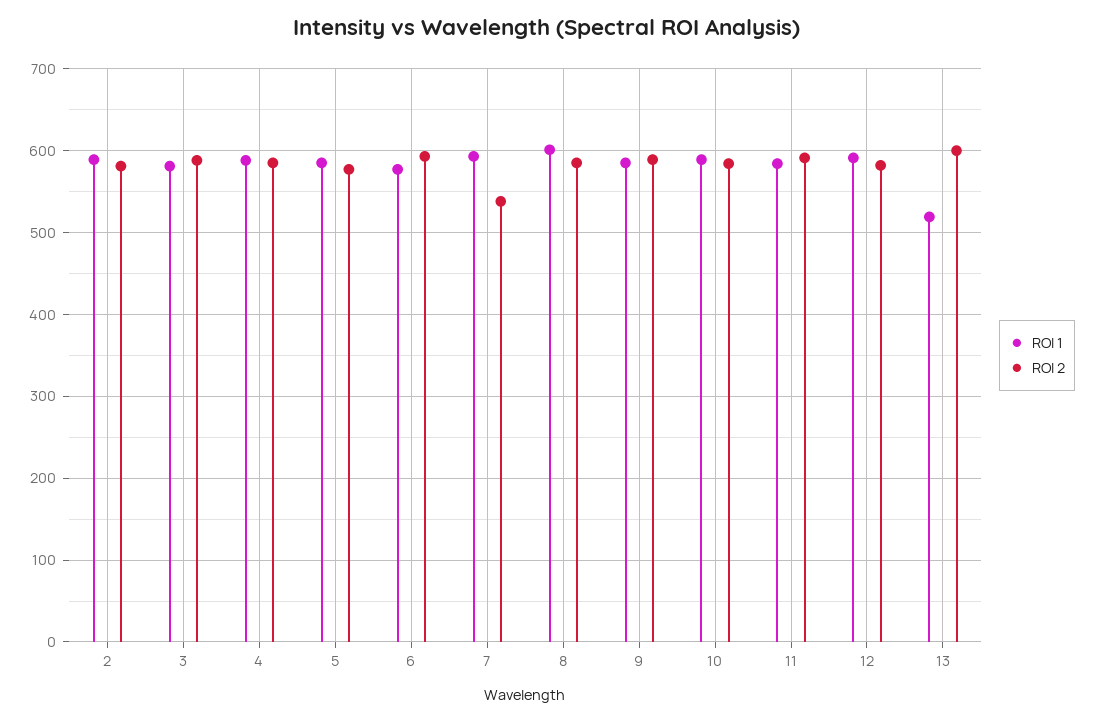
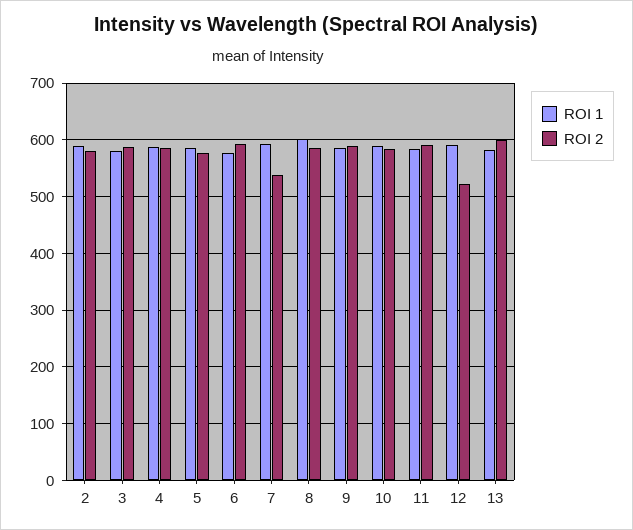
  {
    "ROI 1": {
      "2": 590,
      "3": 580,
      "4": 590,
      "5": 590,
      "6": 580,
      "7": 590,
      "8": 600,
      "9": 590,
      "10": 590,
      "11": 580,
      "12": 590,
-     "13": 520
+     "13": 580
    },
    "ROI 2": {
      "2": 580,
      "3": 590,
      "4": 590,
      "5": 580,
      "6": 590,
      "7": 540,
      "8": 590,
      "9": 590,
      "10": 580,
      "11": 590,
-     "12": 580,
+     "12": 520,
      "13": 600
    }
  }

